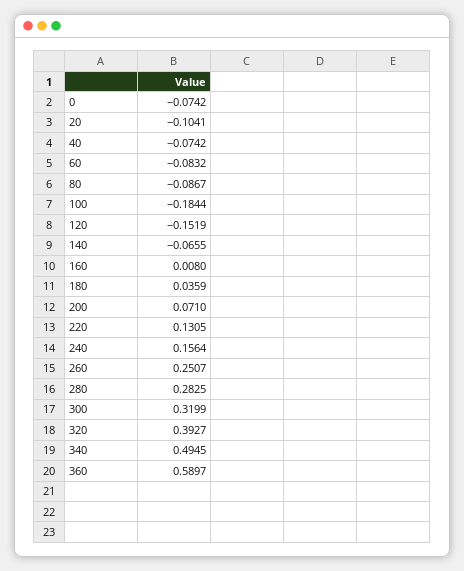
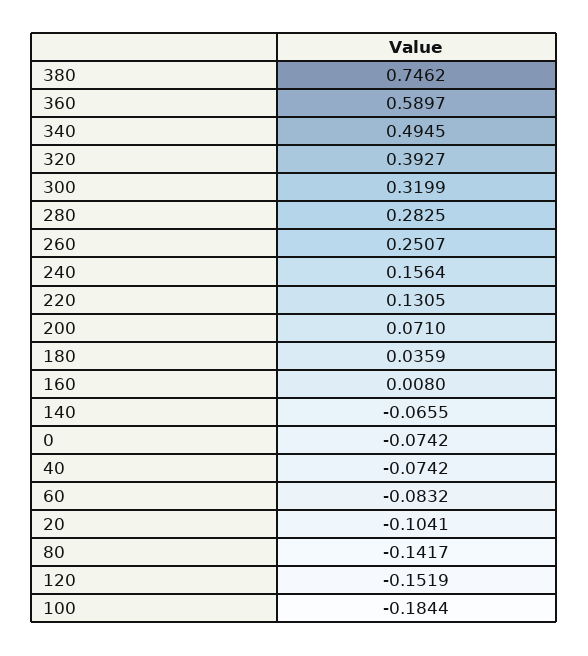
  {
    "0": -0.0742,
    "20": -0.1041,
    "40": -0.0742,
    "60": -0.0832,
-   "80": -0.0867,
+   "80": -0.1417,
    "100": -0.1844,
    "120": -0.1519,
    "140": -0.0655,
    "160": 0.008,
    "180": 0.0359,
    "200": 0.071,
    "220": 0.1305,
    "240": 0.1564,
    "260": 0.2507,
    "280": 0.2825,
    "300": 0.3199,
    "320": 0.3927,
    "340": 0.4945,
-   "360": 0.5897
+   "360": 0.5897,
+   "380": 0.7462
  }

